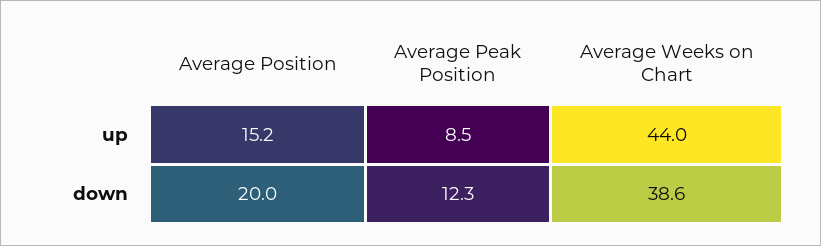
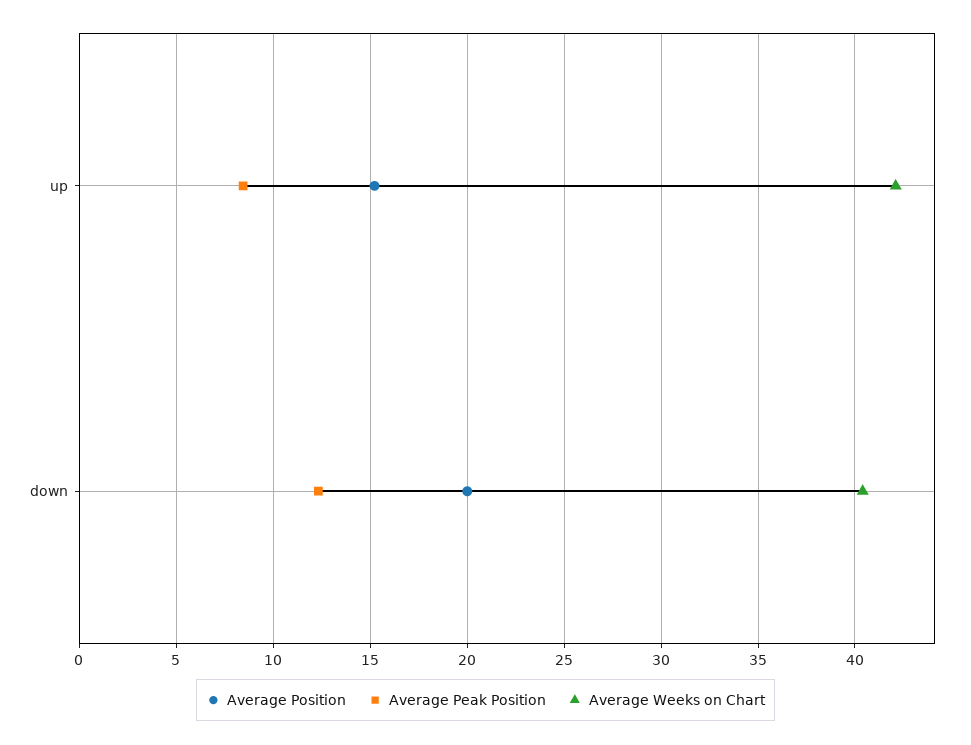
  {
    "Average Position": {
      "up": 15.2,
      "down": 20
    },
    "Average Peak Position": {
      "up": 8.5,
      "down": 12.3
    },
    "Average Weeks on Chart": {
-     "up": 44,
+     "up": 42,
-     "down": 38.6
+     "down": 40.5
    }
  }

